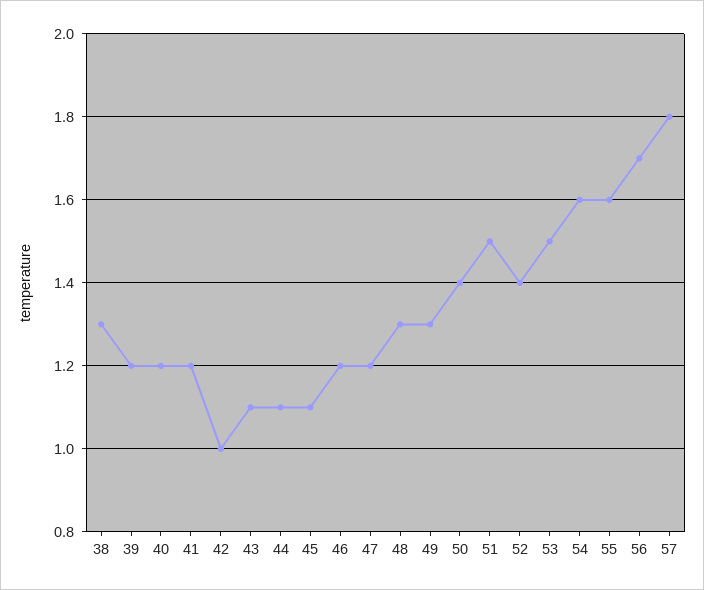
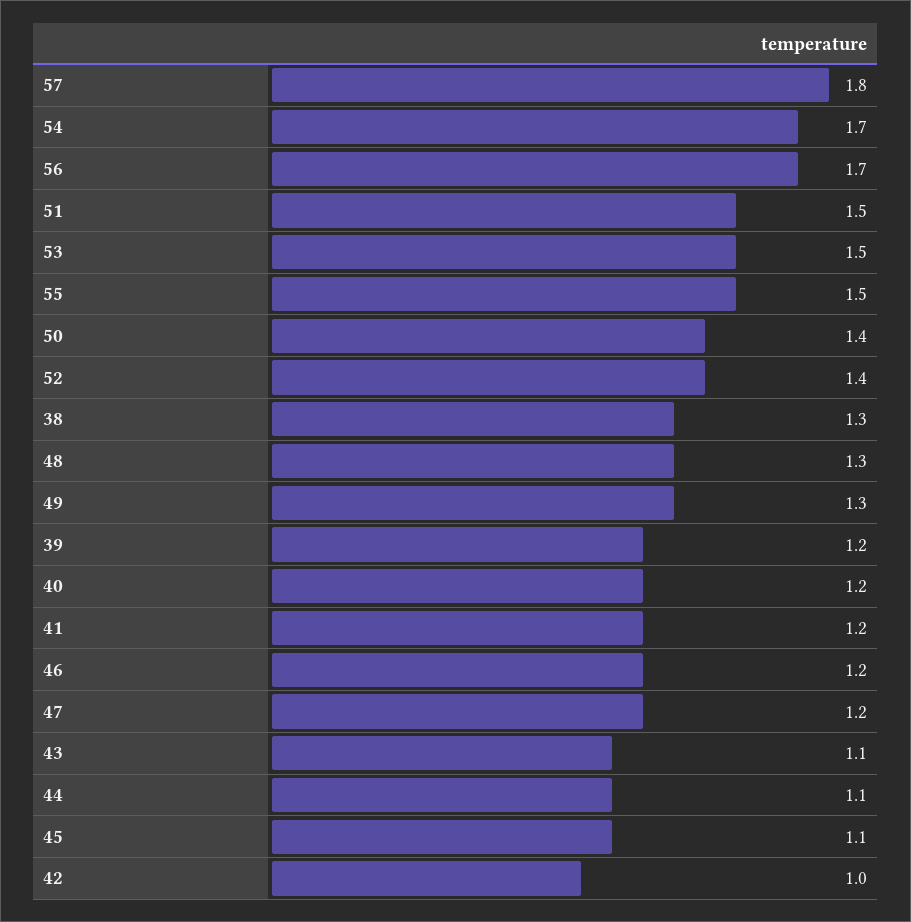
  {
    "38": 1.3,
    "39": 1.2,
    "40": 1.2,
    "41": 1.2,
    "42": 1,
    "43": 1.1,
    "44": 1.1,
    "45": 1.1,
    "46": 1.2,
    "47": 1.2,
    "48": 1.3,
    "49": 1.3,
    "50": 1.4,
    "51": 1.5,
    "52": 1.4,
    "53": 1.5,
-   "54": 1.6,
+   "54": 1.7,
-   "55": 1.6,
+   "55": 1.5,
    "56": 1.7,
    "57": 1.8
  }

